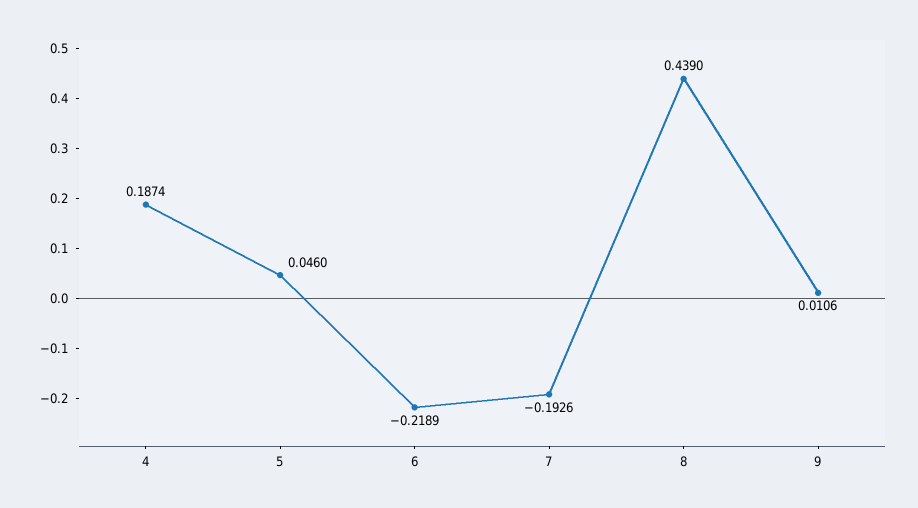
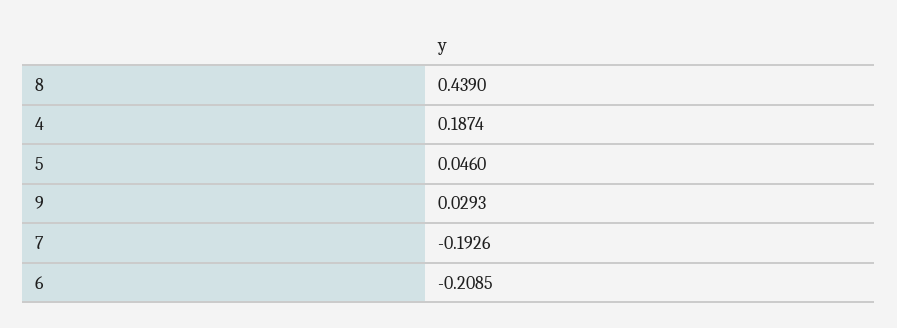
  {
    "4": 0.1874,
    "5": 0.046,
-   "6": -0.2189,
+   "6": -0.2085,
    "7": -0.1926,
    "8": 0.439,
-   "9": 0.0106
+   "9": 0.0293
  }

